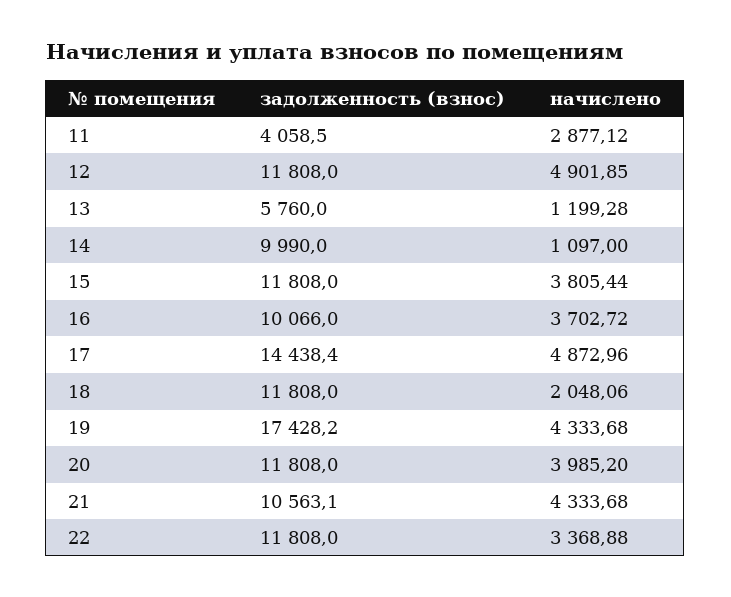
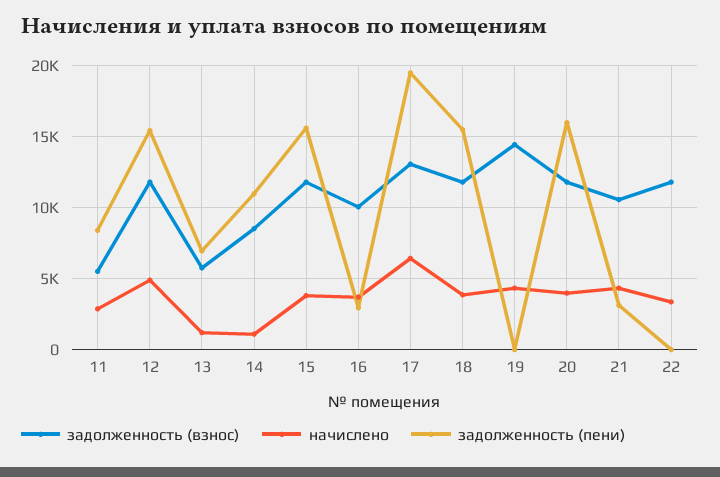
  {
    "задолженность (взнос)": {
-     "11": 4058.5,
+     "11": 5500,
      "12": 11808,
      "13": 5760,
-     "14": 9990,
+     "14": 8500,
      "15": 11808,
      "16": 10066,
-     "17": 14438.4,
+     "17": 13000,
      "18": 11808,
-     "19": 17428.2,
+     "19": 14500,
      "20": 11808,
      "21": 10563.1,
      "22": 11808
    },
    "начислено": {
      "11": 2877.12,
      "12": 4901.85,
      "13": 1199.28,
      "14": 1097,
      "15": 3805.44,
      "16": 3702.72,
-     "17": 4872.96,
+     "17": 6500,
-     "18": 2048.06,
+     "18": 4000,
      "19": 4333.68,
      "20": 3985.2,
      "21": 4333.68,
      "22": 3368.88
-   }
+   },
+   "задолженность (пени)": {
+     "11": 8500,
+     "12": 15500,
+     "13": 7000,
+     "14": 11000,
+     "15": 15500,
+     "16": 3000,
+     "17": 19500,
+     "18": 15500,
+     "19": 0,
+     "20": 16000,
+     "21": 3000,
+     "22": 0
+   }
  }

